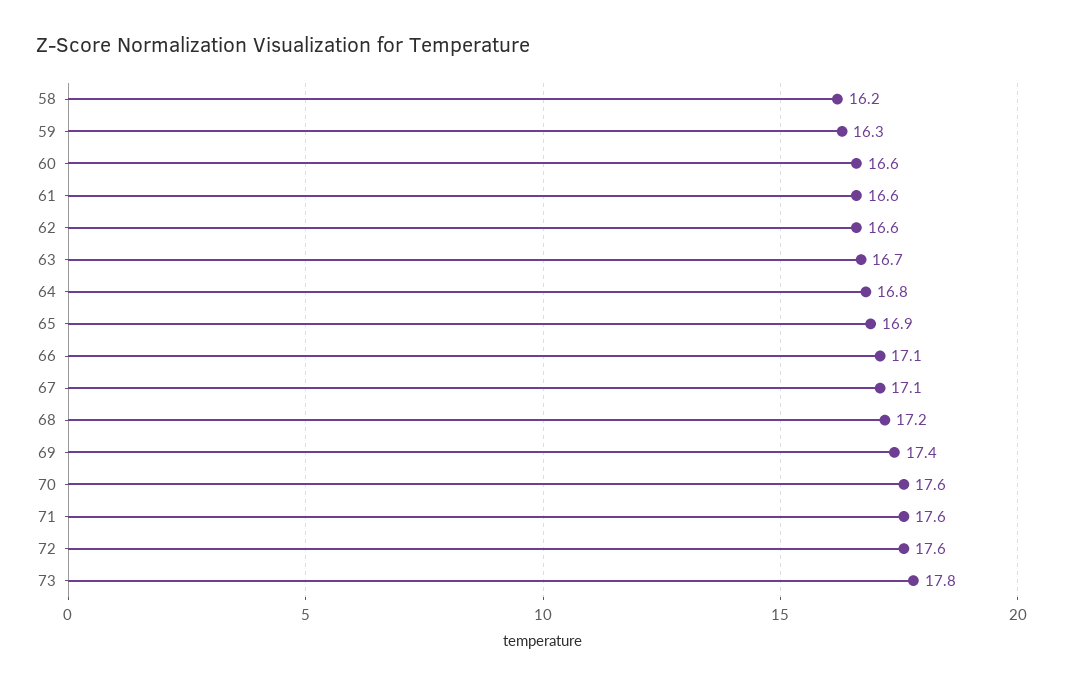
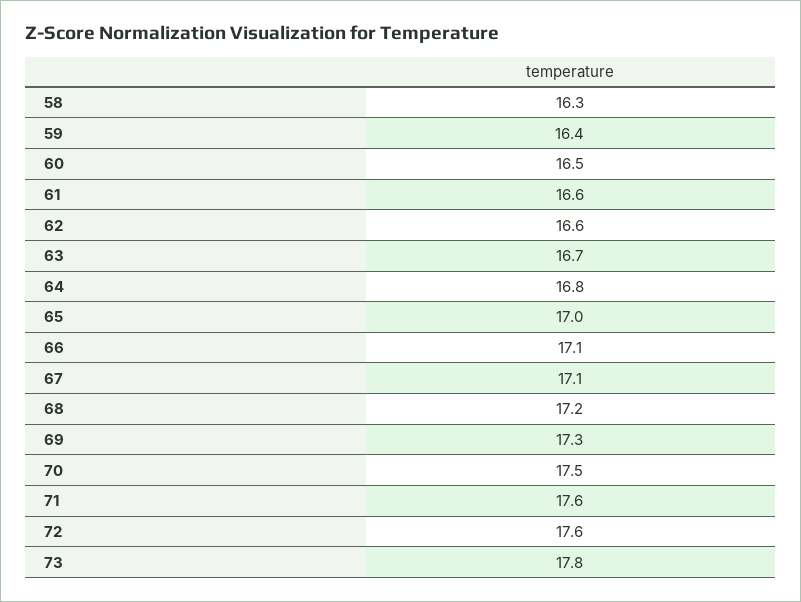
  {
-   "58": 16.2,
+   "58": 16.3,
-   "59": 16.3,
+   "59": 16.4,
-   "60": 16.6,
+   "60": 16.5,
    "61": 16.6,
    "62": 16.6,
    "63": 16.7,
    "64": 16.8,
-   "65": 16.9,
+   "65": 17,
    "66": 17.1,
    "67": 17.1,
    "68": 17.2,
-   "69": 17.4,
+   "69": 17.3,
-   "70": 17.6,
+   "70": 17.5,
    "71": 17.6,
    "72": 17.6,
    "73": 17.8
  }

